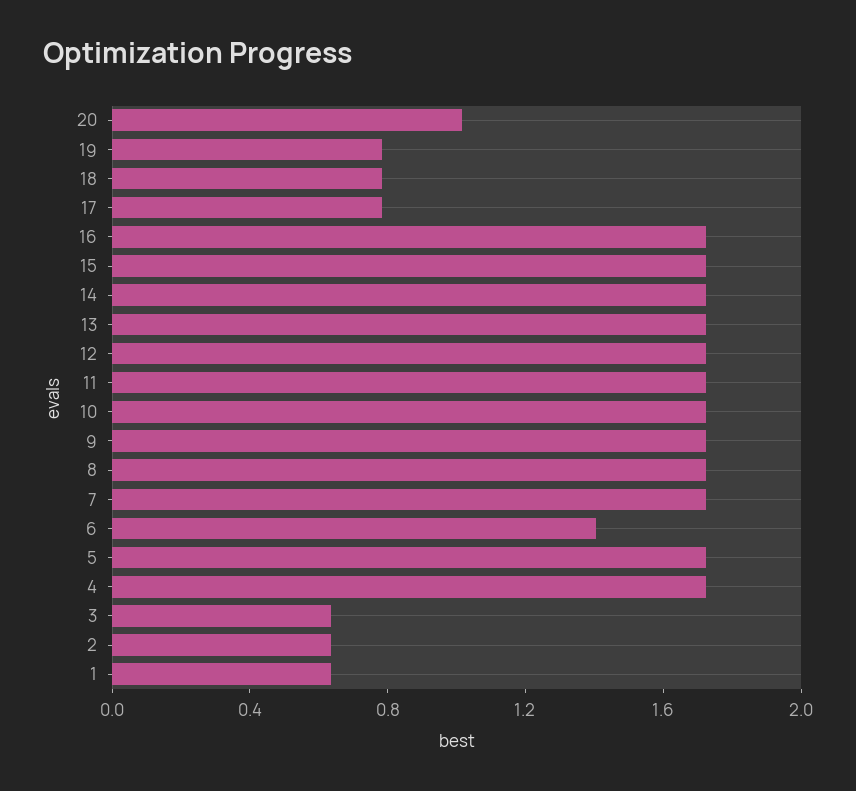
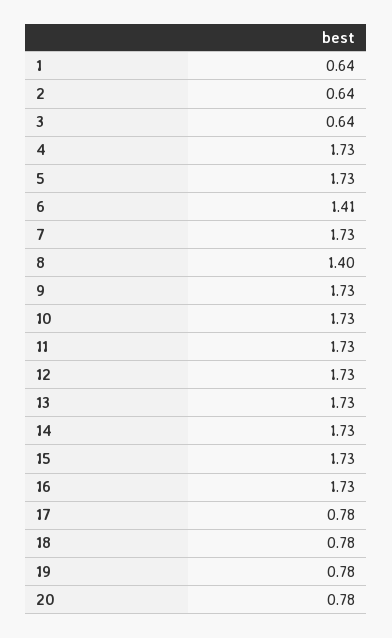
  {
-   "20": 1,
+   "20": 0.78,
    "19": 0.78,
    "18": 0.78,
    "17": 0.78,
    "16": 1.73,
    "15": 1.73,
    "14": 1.73,
    "13": 1.73,
    "12": 1.73,
    "11": 1.73,
    "10": 1.73,
    "9": 1.73,
-   "8": 1.7,
+   "8": 1.4,
    "7": 1.73,
    "6": 1.41,
    "5": 1.73,
    "4": 1.73,
    "3": 0.64,
    "2": 0.64,
    "1": 0.64
  }

